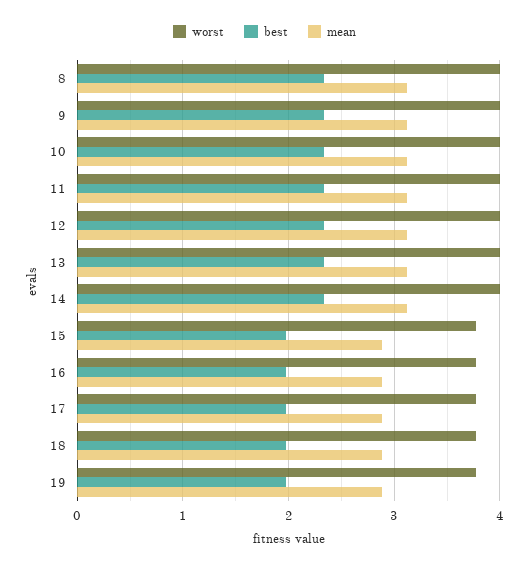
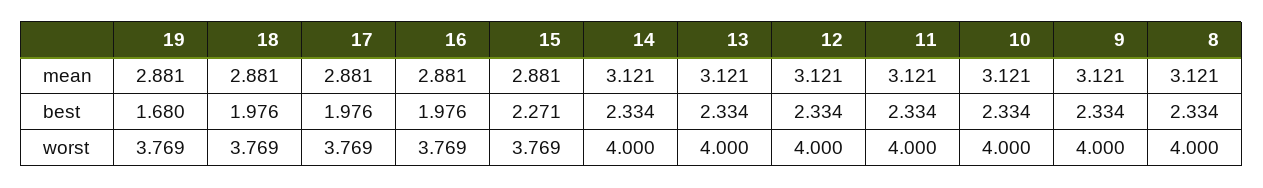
  {
    "worst": {
      "8": 4,
      "9": 4,
      "10": 4,
      "11": 4,
      "12": 4,
      "13": 4,
      "14": 4,
      "15": 3.769,
      "16": 3.769,
      "17": 3.769,
      "18": 3.769,
      "19": 3.769
    },
    "best": {
      "8": 2.334,
      "9": 2.334,
      "10": 2.334,
      "11": 2.334,
      "12": 2.334,
      "13": 2.334,
      "14": 2.334,
-     "15": 2,
+     "15": 2.271,
      "16": 1.976,
      "17": 1.976,
      "18": 1.976,
-     "19": 2
+     "19": 1.68
    },
    "mean": {
      "8": 3.121,
      "9": 3.121,
      "10": 3.121,
      "11": 3.121,
      "12": 3.121,
      "13": 3.121,
      "14": 3.121,
      "15": 2.881,
      "16": 2.881,
      "17": 2.881,
      "18": 2.881,
      "19": 2.881
    }
  }

